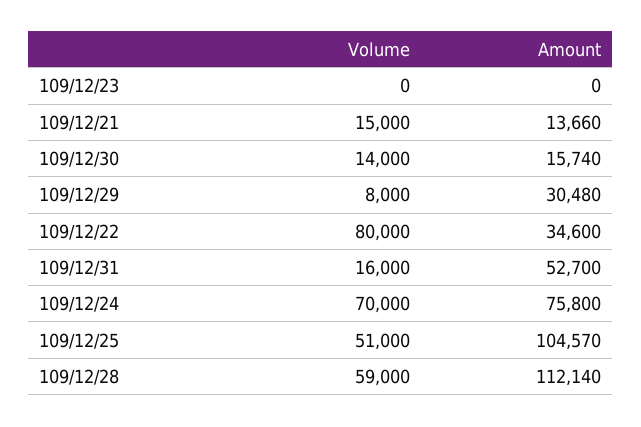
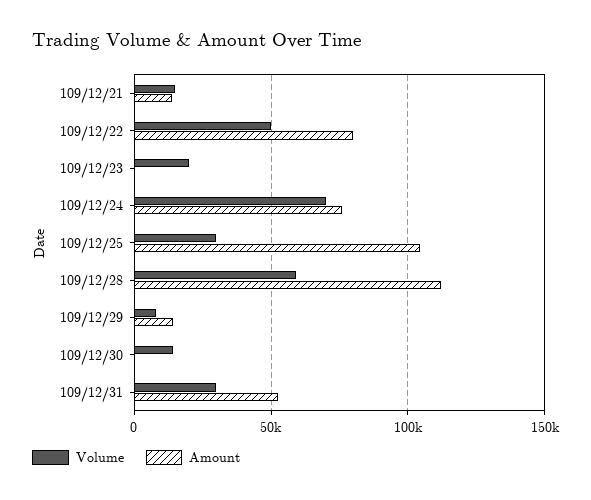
  {
    "Volume": {
-     "109/12/23": 0,
+     "109/12/23": 20000,
      "109/12/21": 15000,
      "109/12/30": 14000,
      "109/12/29": 8000,
-     "109/12/22": 80000,
+     "109/12/22": 50000,
-     "109/12/31": 16000,
+     "109/12/31": 30000,
      "109/12/24": 70000,
-     "109/12/25": 51000,
+     "109/12/25": 30000,
      "109/12/28": 59000
    },
    "Amount": {
      "109/12/23": 0,
      "109/12/21": 13660,
-     "109/12/30": 15740,
+     "109/12/30": 0,
-     "109/12/29": 30480,
+     "109/12/29": 15000,
-     "109/12/22": 34600,
+     "109/12/22": 80000,
      "109/12/31": 52700,
      "109/12/24": 75800,
      "109/12/25": 104570,
      "109/12/28": 112140
    }
  }

